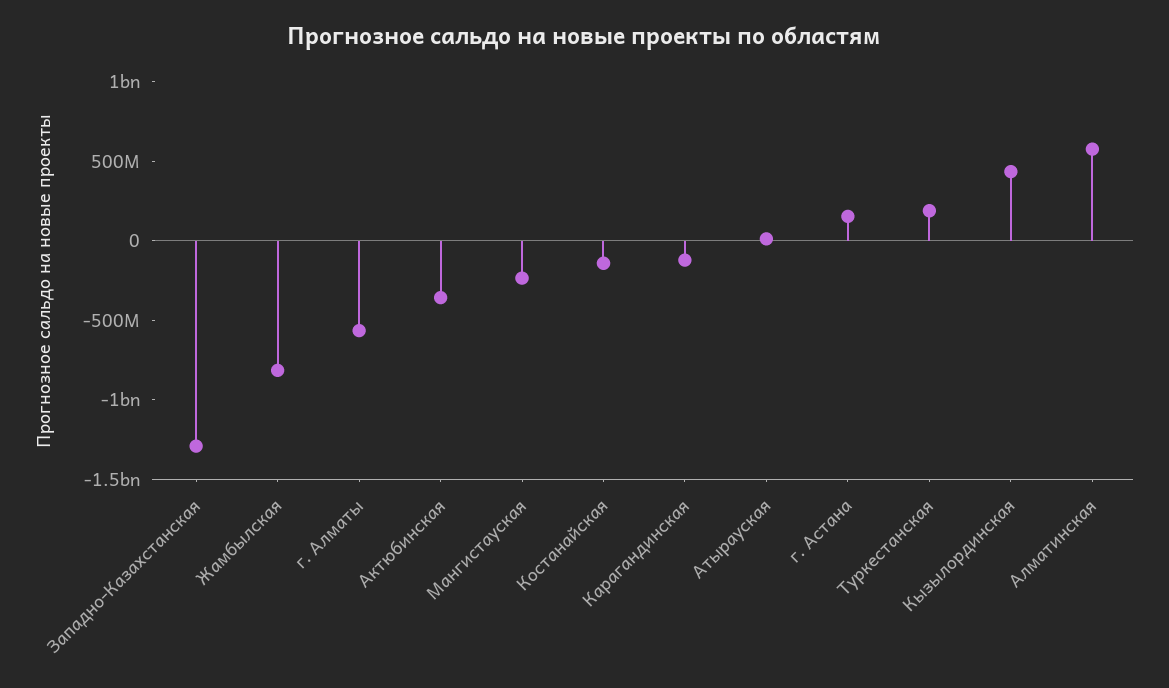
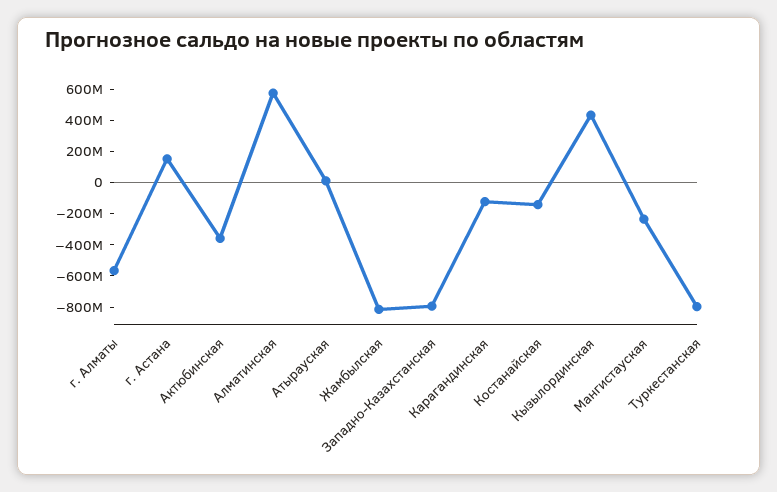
  {
-   "Западно-Казахстанская": -1300000000,
+   "Западно-Казахстанская": -800000000,
    "Жамбылская": -800000000,
    "г. Алматы": -600000000,
    "Актюбинская": -400000000,
    "Мангистауская": -200000000,
    "Костанайская": -100000000,
    "Карагандинская": -100000000,
    "Атырауская": 0,
    "г. Астана": 200000000,
-   "Туркестанская": 200000000,
+   "Туркестанская": -800000000,
    "Кызылординская": 400000000,
    "Алматинская": 600000000
  }

